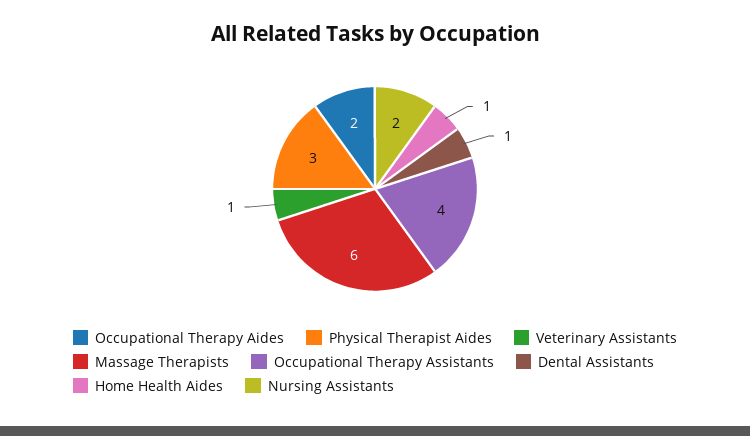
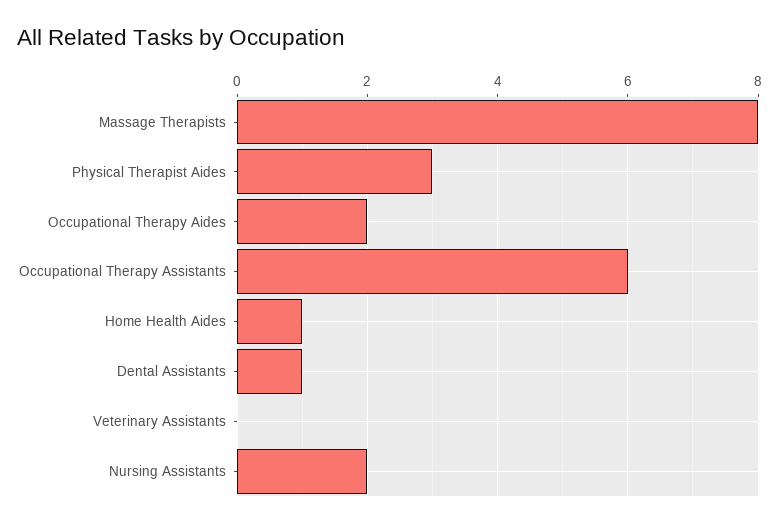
  {
    "Occupational Therapy Aides": 2,
    "Physical Therapist Aides": 3,
-   "Veterinary Assistants": 1,
+   "Veterinary Assistants": 0,
-   "Massage Therapists": 6,
+   "Massage Therapists": 8,
-   "Occupational Therapy Assistants": 4,
+   "Occupational Therapy Assistants": 6,
    "Dental Assistants": 1,
    "Home Health Aides": 1,
    "Nursing Assistants": 2
  }

